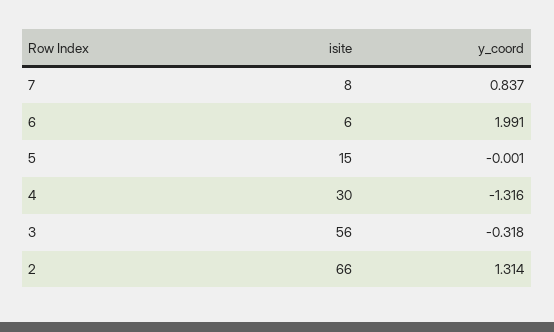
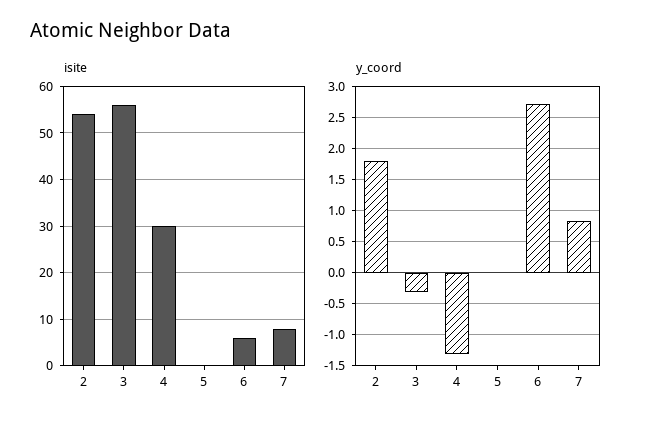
  {
    "isite": {
      "7": 8,
      "6": 6,
-     "5": 15,
+     "5": 0,
      "4": 30,
      "3": 56,
-     "2": 66
+     "2": 55
    },
    "y_coord": {
      "7": 0.837,
-     "6": 1.991,
+     "6": 2.7,
      "5": -0.001,
      "4": -1.316,
      "3": -0.318,
-     "2": 1.314
+     "2": 1.8
    }
  }

